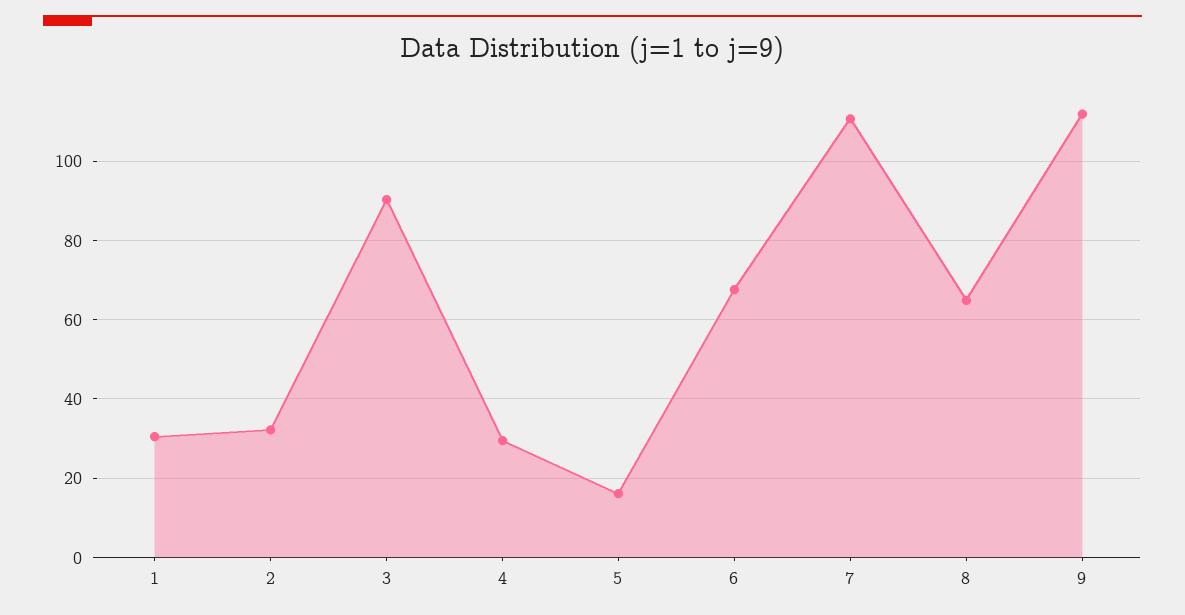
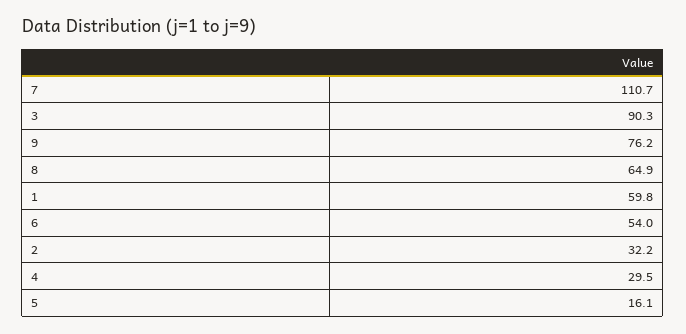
  {
-   "1": 30,
+   "1": 59.8,
    "2": 32.2,
    "3": 90.3,
    "4": 29.5,
    "5": 16.1,
-   "6": 68,
+   "6": 54,
    "7": 110.7,
    "8": 64.9,
-   "9": 112
+   "9": 76.2
  }

